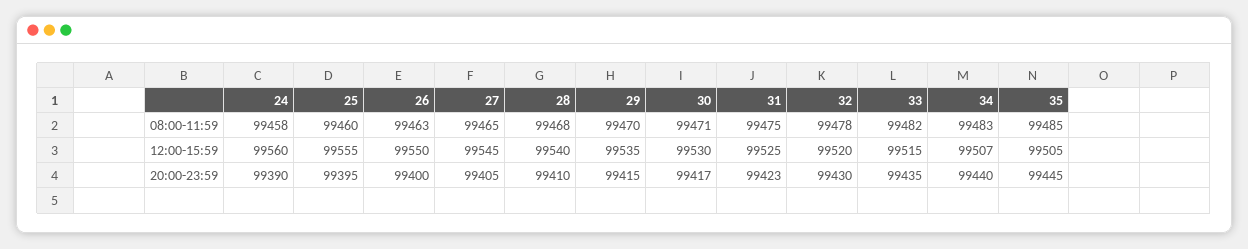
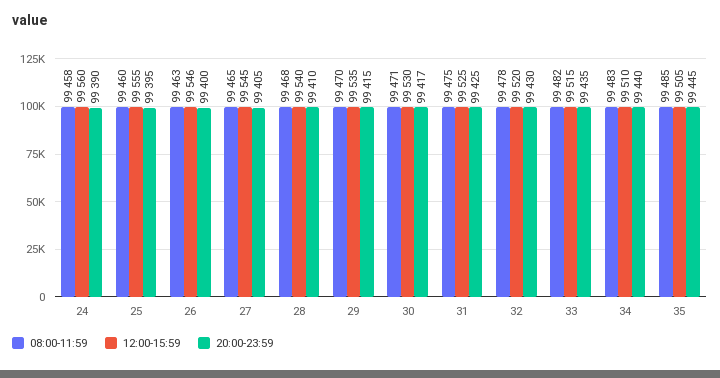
  {
    "08:00-11:59": {
      "24": 99458,
      "25": 99460,
      "26": 99463,
      "27": 99465,
      "28": 99468,
      "29": 99470,
      "30": 99471,
      "31": 99475,
      "32": 99478,
      "33": 99482,
      "34": 99483,
      "35": 99485
    },
    "12:00-15:59": {
      "24": 99560,
      "25": 99555,
-     "26": 99550,
+     "26": 99546,
      "27": 99545,
      "28": 99540,
      "29": 99535,
      "30": 99530,
      "31": 99525,
      "32": 99520,
      "33": 99515,
-     "34": 99507,
+     "34": 99510,
      "35": 99505
    },
    "20:00-23:59": {
      "24": 99390,
      "25": 99395,
      "26": 99400,
      "27": 99405,
      "28": 99410,
      "29": 99415,
      "30": 99417,
-     "31": 99423,
+     "31": 99425,
      "32": 99430,
      "33": 99435,
      "34": 99440,
      "35": 99445
    }
  }

